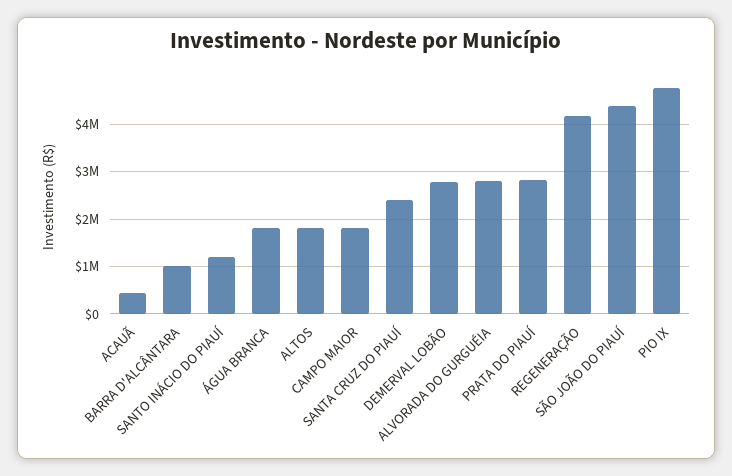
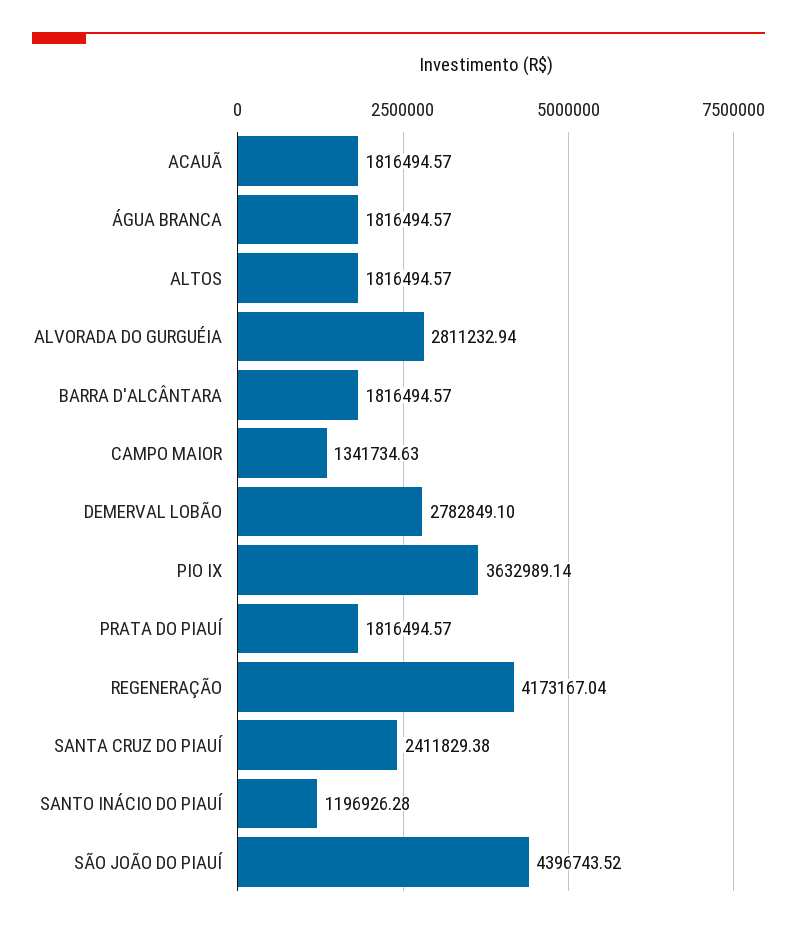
  {
-   "ACAUÃ": 400000,
+   "ACAUÃ": 1816494.57,
-   "BARRA D'ALCÂNTARA": 1000000,
+   "BARRA D'ALCÂNTARA": 1816494.57,
    "SANTO INÁCIO DO PIAUÍ": 1196926.28,
    "ÁGUA BRANCA": 1816494.57,
    "ALTOS": 1816494.57,
-   "CAMPO MAIOR": 1800000,
+   "CAMPO MAIOR": 1341734.63,
    "SANTA CRUZ DO PIAUÍ": 2411829.38,
    "DEMERVAL LOBÃO": 2782849.1,
    "ALVORADA DO GURGUÉIA": 2811232.94,
-   "PRATA DO PIAUÍ": 2800000,
+   "PRATA DO PIAUÍ": 1816494.57,
    "REGENERAÇÃO": 4173167.04,
    "SÃO JOÃO DO PIAUÍ": 4396743.52,
-   "PIO IX": 4800000
+   "PIO IX": 3632989.14
  }

